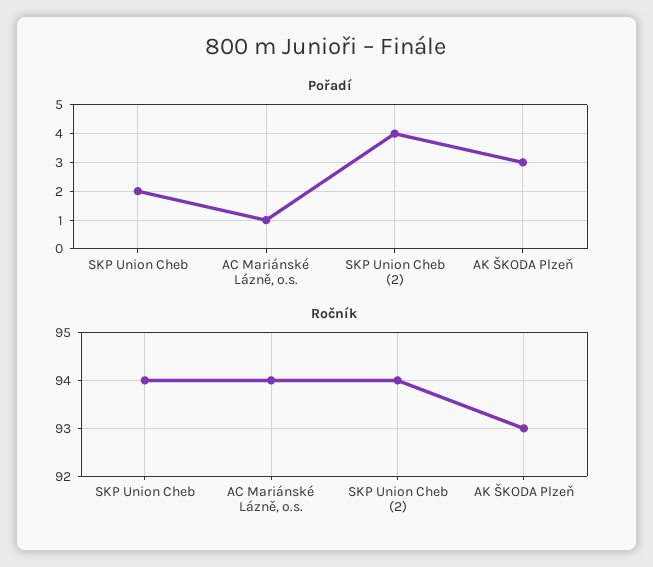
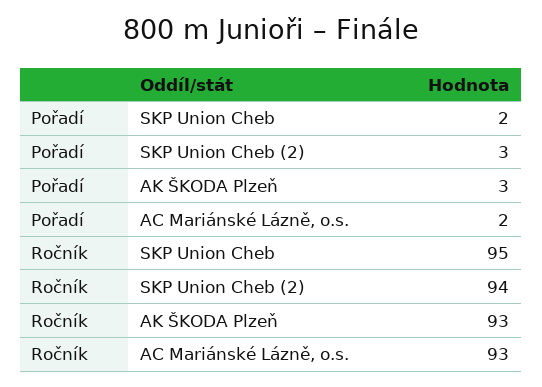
  {
    "Pořadí": {
      "SKP Union Cheb": 2,
-     "AC Mariánské Lázně, o.s.": 1,
+     "AC Mariánské Lázně, o.s.": 2,
-     "SKP Union Cheb (2)": 4,
+     "SKP Union Cheb (2)": 3,
      "AK ŠKODA Plzeň": 3
    },
    "Ročník": {
-     "SKP Union Cheb": 94,
+     "SKP Union Cheb": 95,
-     "AC Mariánské Lázně, o.s.": 94,
+     "AC Mariánské Lázně, o.s.": 93,
      "SKP Union Cheb (2)": 94,
      "AK ŠKODA Plzeň": 93
    }
  }

